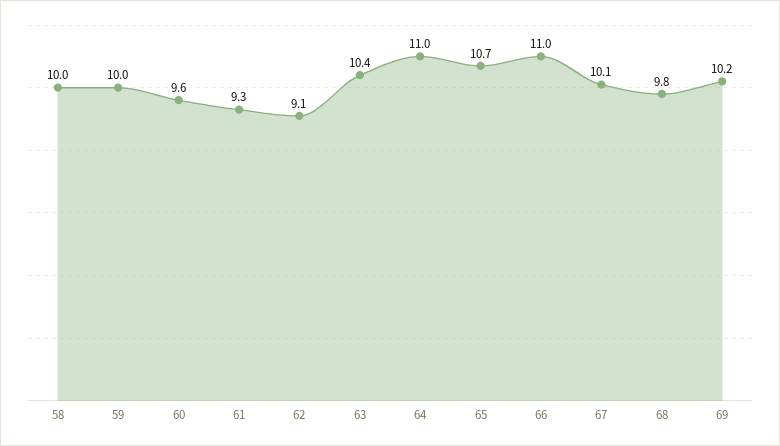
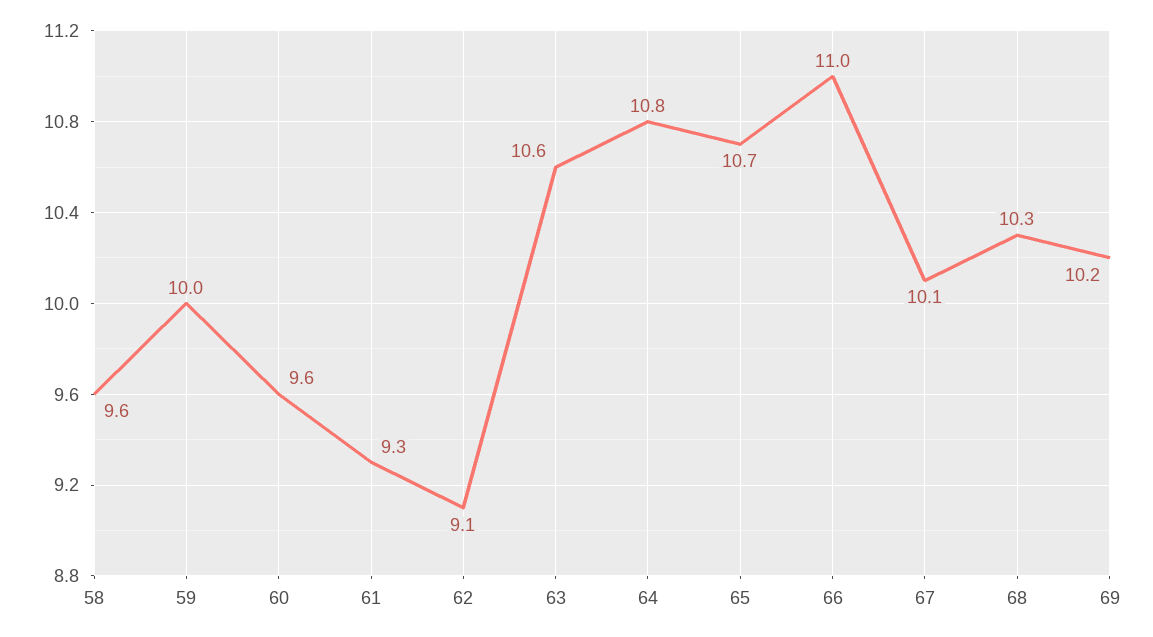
  {
-   "58": 10,
+   "58": 9.6,
    "59": 10,
    "60": 9.6,
    "61": 9.3,
    "62": 9.1,
-   "63": 10.4,
+   "63": 10.6,
-   "64": 11,
+   "64": 10.8,
    "65": 10.7,
    "66": 11,
    "67": 10.1,
-   "68": 9.8,
+   "68": 10.3,
    "69": 10.2
  }

